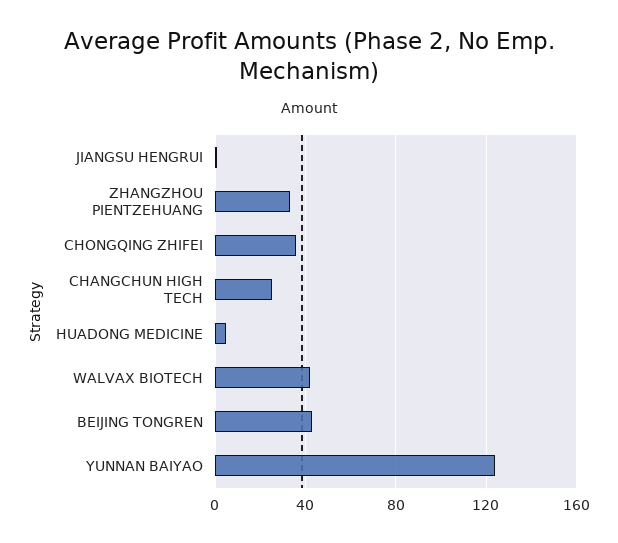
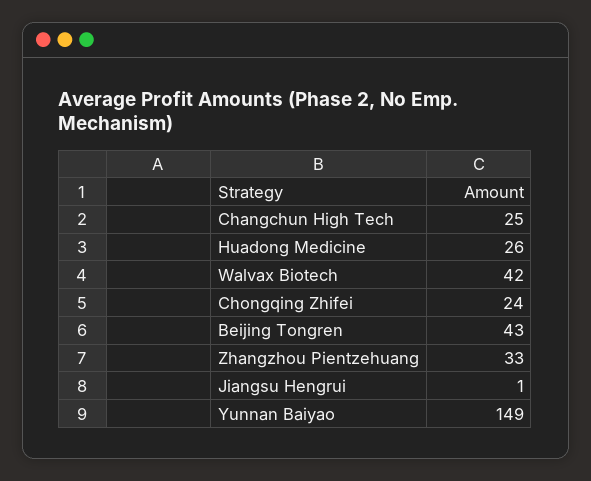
  {
    "JIANGSU HENGRUI": 1,
    "ZHANGZHOU PIENTZEHUANG": 33,
-   "CHONGQING ZHIFEI": 35,
+   "CHONGQING ZHIFEI": 24,
    "CHANGCHUN HIGH TECH": 25,
-   "HUADONG MEDICINE": 5,
+   "HUADONG MEDICINE": 26,
    "WALVAX BIOTECH": 42,
    "BEIJING TONGREN": 43,
-   "YUNNAN BAIYAO": 125
+   "YUNNAN BAIYAO": 149
  }

